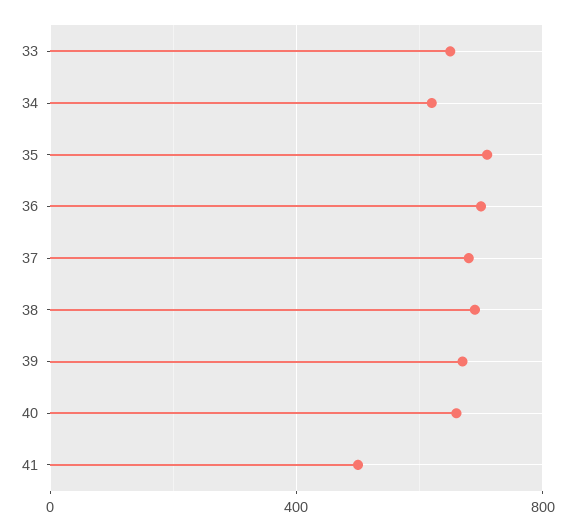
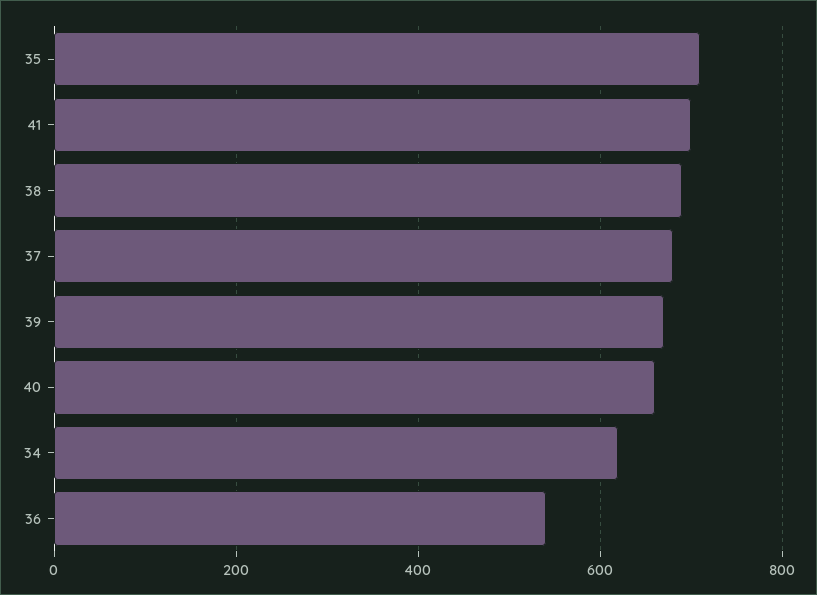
  {
-   "33": 650,
    "34": 620,
    "35": 720,
-   "36": 700,
+   "36": 540,
    "37": 680,
    "38": 700,
    "39": 680,
    "40": 660,
-   "41": 500
+   "41": 700
  }

